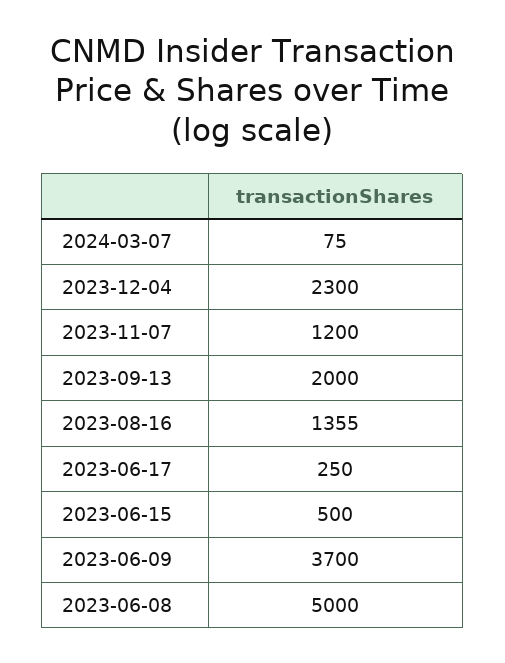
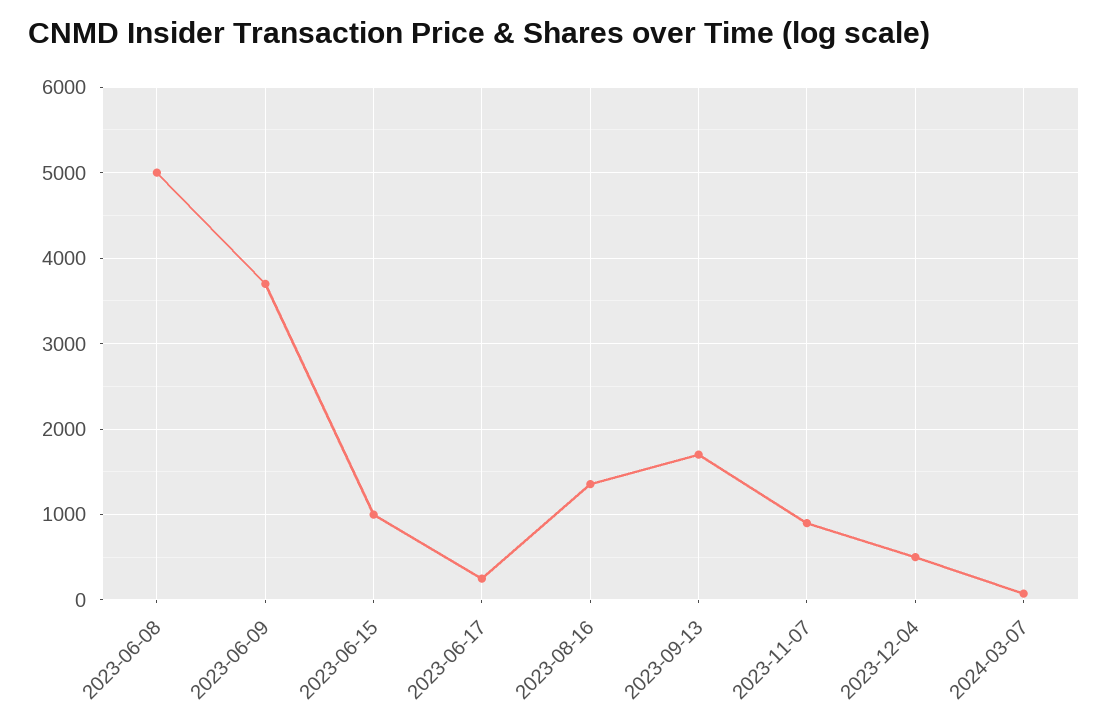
  {
    "2024-03-07": 75,
-   "2023-12-04": 2300,
+   "2023-12-04": 500,
-   "2023-11-07": 1200,
+   "2023-11-07": 900,
-   "2023-09-13": 2000,
+   "2023-09-13": 1700,
    "2023-08-16": 1355,
    "2023-06-17": 250,
-   "2023-06-15": 500,
+   "2023-06-15": 1000,
    "2023-06-09": 3700,
    "2023-06-08": 5000
  }

